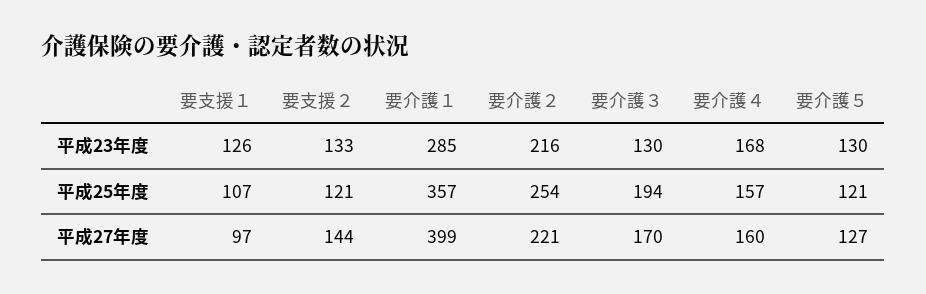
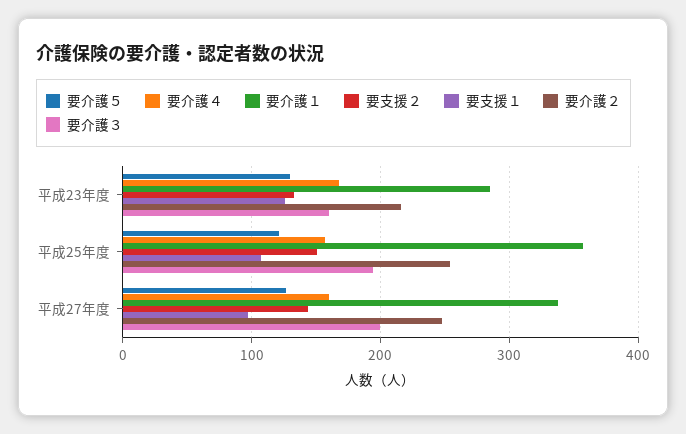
  {
    "要支援１": {
      "平成23年度": 126,
      "平成25年度": 107,
      "平成27年度": 97
    },
    "要支援２": {
      "平成23年度": 133,
-     "平成25年度": 121,
+     "平成25年度": 150,
      "平成27年度": 144
    },
    "要介護１": {
      "平成23年度": 285,
      "平成25年度": 357,
-     "平成27年度": 399
+     "平成27年度": 340
    },
    "要介護２": {
      "平成23年度": 216,
      "平成25年度": 254,
-     "平成27年度": 221
+     "平成27年度": 250
    },
    "要介護３": {
-     "平成23年度": 130,
+     "平成23年度": 160,
      "平成25年度": 194,
-     "平成27年度": 170
+     "平成27年度": 200
    },
    "要介護４": {
      "平成23年度": 168,
      "平成25年度": 157,
      "平成27年度": 160
    },
    "要介護５": {
      "平成23年度": 130,
      "平成25年度": 121,
      "平成27年度": 127
    }
  }

